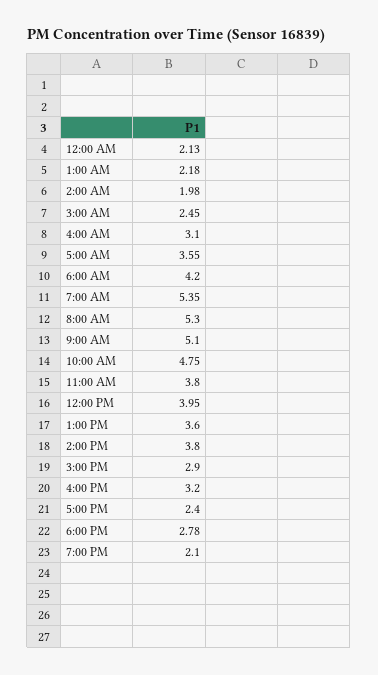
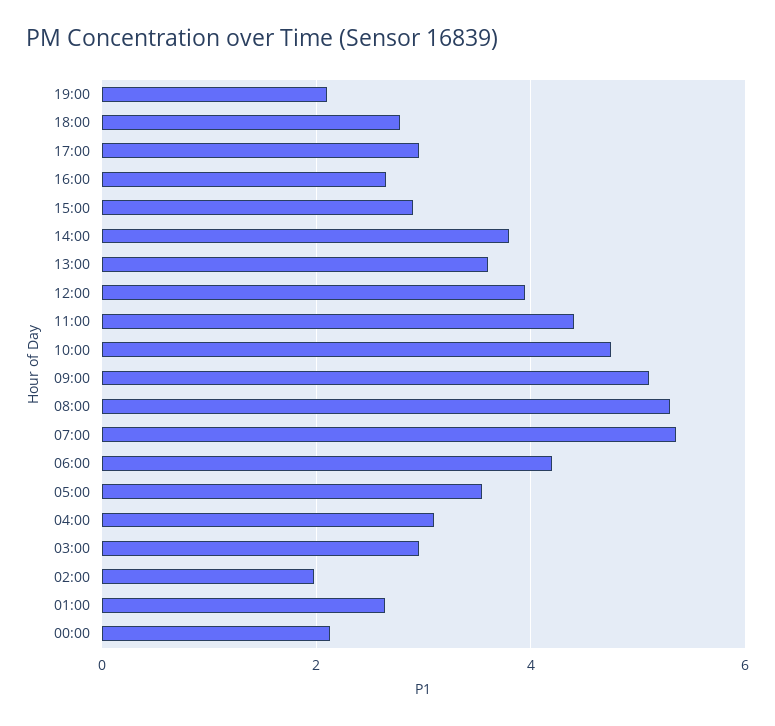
  {
    "12:00 AM": 2.13,
-   "1:00 AM": 2.18,
+   "1:00 AM": 2.6,
    "2:00 AM": 1.98,
-   "3:00 AM": 2.45,
+   "3:00 AM": 3,
    "4:00 AM": 3.1,
    "5:00 AM": 3.55,
    "6:00 AM": 4.2,
    "7:00 AM": 5.35,
    "8:00 AM": 5.3,
    "9:00 AM": 5.1,
    "10:00 AM": 4.75,
-   "11:00 AM": 3.8,
+   "11:00 AM": 4.4,
    "12:00 PM": 3.95,
    "1:00 PM": 3.6,
    "2:00 PM": 3.8,
    "3:00 PM": 2.9,
-   "4:00 PM": 3.2,
+   "4:00 PM": 2.6,
-   "5:00 PM": 2.4,
+   "5:00 PM": 3,
    "6:00 PM": 2.78,
    "7:00 PM": 2.1
  }

